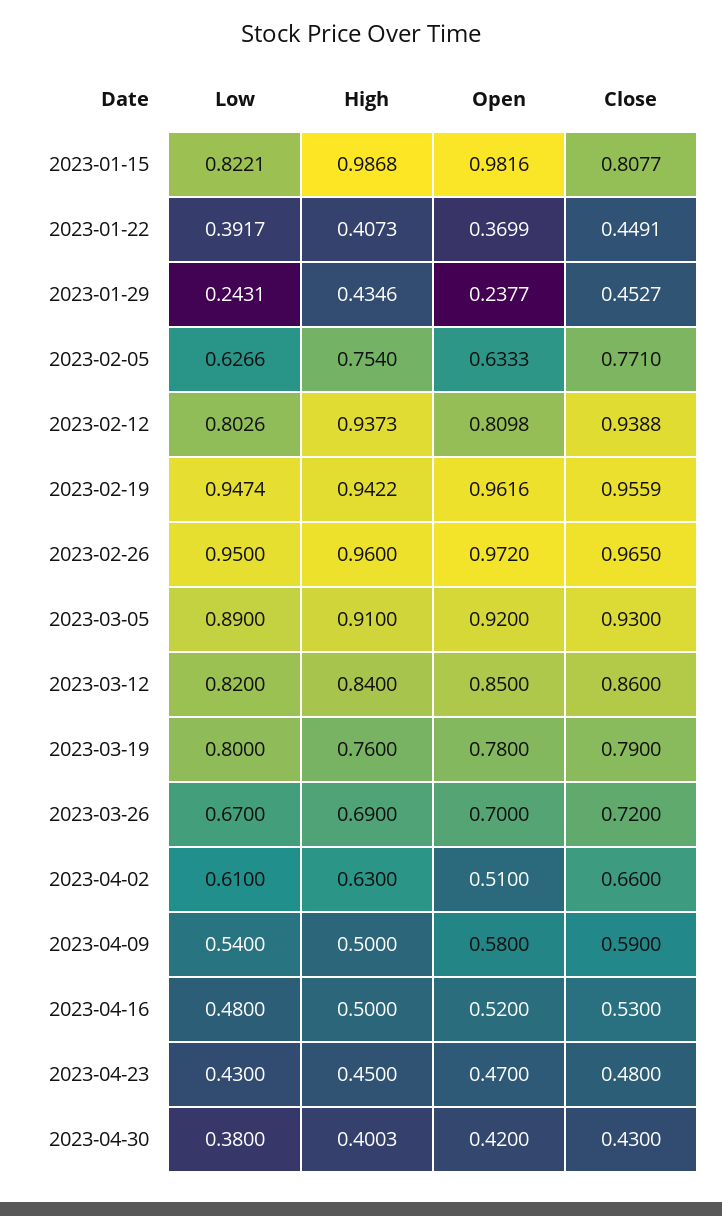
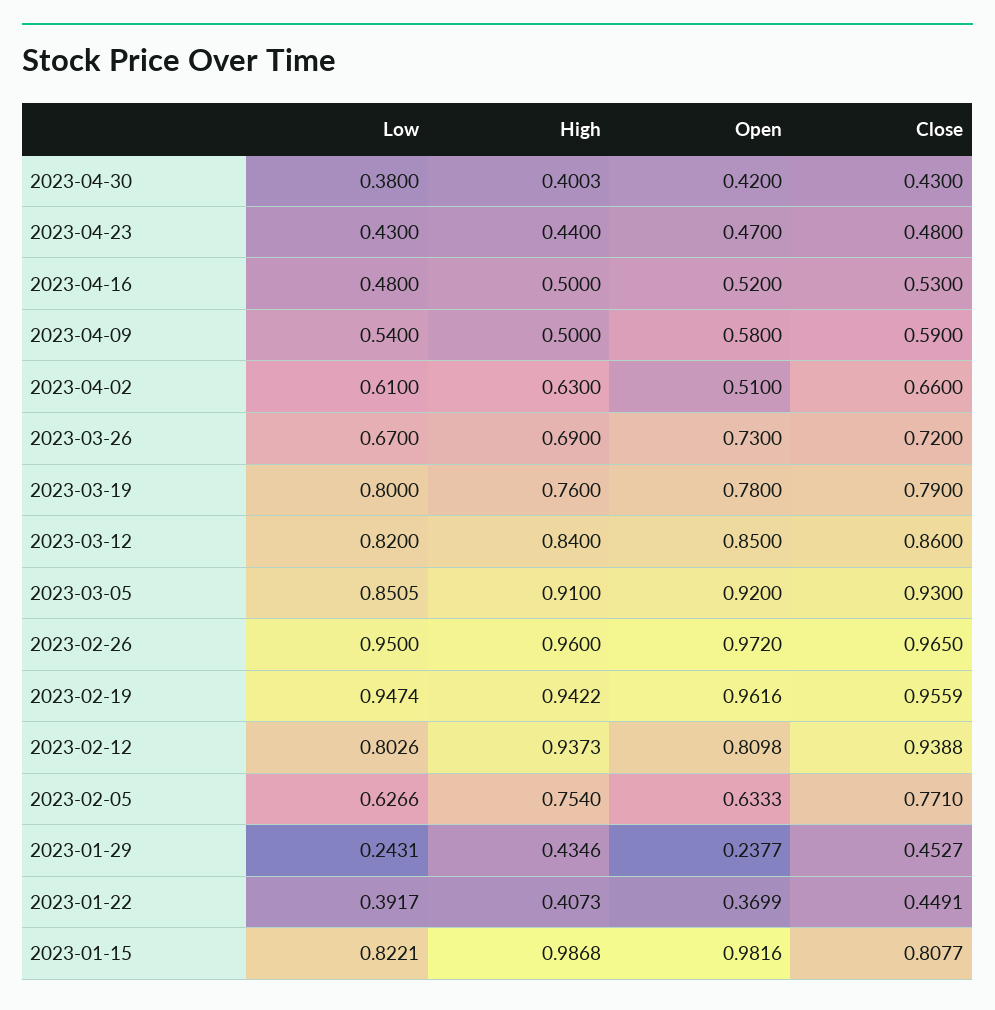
  {
    "Low": {
      "2023-01-15": 0.8221,
      "2023-01-22": 0.3917,
      "2023-01-29": 0.2431,
      "2023-02-05": 0.6266,
      "2023-02-12": 0.8026,
      "2023-02-19": 0.9474,
      "2023-02-26": 0.95,
-     "2023-03-05": 0.89,
+     "2023-03-05": 0.8505,
      "2023-03-12": 0.82,
      "2023-03-19": 0.8,
      "2023-03-26": 0.67,
      "2023-04-02": 0.61,
      "2023-04-09": 0.54,
      "2023-04-16": 0.48,
      "2023-04-23": 0.43,
      "2023-04-30": 0.38
    },
    "High": {
      "2023-01-15": 0.9868,
      "2023-01-22": 0.4073,
      "2023-01-29": 0.4346,
      "2023-02-05": 0.754,
      "2023-02-12": 0.9373,
      "2023-02-19": 0.9422,
      "2023-02-26": 0.96,
      "2023-03-05": 0.91,
      "2023-03-12": 0.84,
      "2023-03-19": 0.76,
      "2023-03-26": 0.69,
      "2023-04-02": 0.63,
      "2023-04-09": 0.5,
      "2023-04-16": 0.5,
-     "2023-04-23": 0.45,
+     "2023-04-23": 0.44,
      "2023-04-30": 0.4003
    },
    "Open": {
      "2023-01-15": 0.9816,
      "2023-01-22": 0.3699,
      "2023-01-29": 0.2377,
      "2023-02-05": 0.6333,
      "2023-02-12": 0.8098,
      "2023-02-19": 0.9616,
      "2023-02-26": 0.972,
      "2023-03-05": 0.92,
      "2023-03-12": 0.85,
      "2023-03-19": 0.78,
-     "2023-03-26": 0.7,
+     "2023-03-26": 0.73,
      "2023-04-02": 0.51,
      "2023-04-09": 0.58,
      "2023-04-16": 0.52,
      "2023-04-23": 0.47,
      "2023-04-30": 0.42
    },
    "Close": {
      "2023-01-15": 0.8077,
      "2023-01-22": 0.4491,
      "2023-01-29": 0.4527,
      "2023-02-05": 0.771,
      "2023-02-12": 0.9388,
      "2023-02-19": 0.9559,
      "2023-02-26": 0.965,
      "2023-03-05": 0.93,
      "2023-03-12": 0.86,
      "2023-03-19": 0.79,
      "2023-03-26": 0.72,
      "2023-04-02": 0.66,
      "2023-04-09": 0.59,
      "2023-04-16": 0.53,
      "2023-04-23": 0.48,
      "2023-04-30": 0.43
    }
  }

